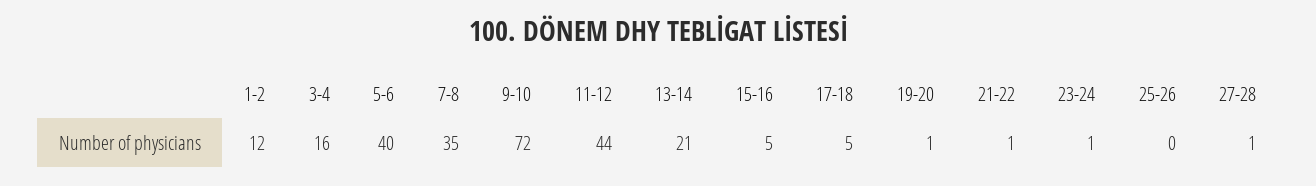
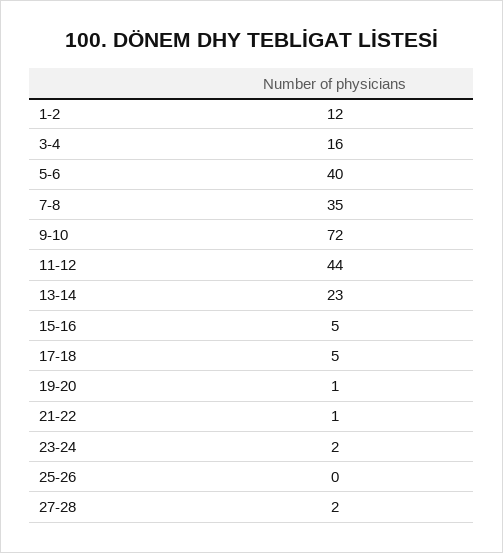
  {
    "1-2": 12,
    "3-4": 16,
    "5-6": 40,
    "7-8": 35,
    "9-10": 72,
    "11-12": 44,
-   "13-14": 21,
+   "13-14": 23,
    "15-16": 5,
    "17-18": 5,
    "19-20": 1,
    "21-22": 1,
-   "23-24": 1,
+   "23-24": 2,
    "25-26": 0,
-   "27-28": 1
+   "27-28": 2
  }

